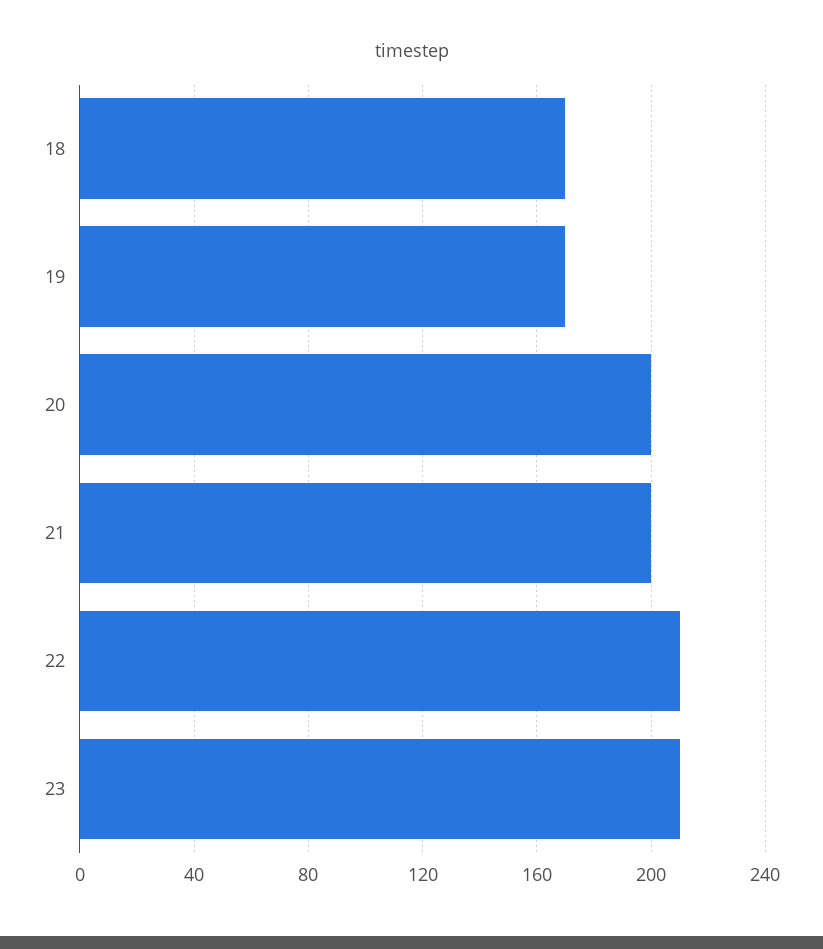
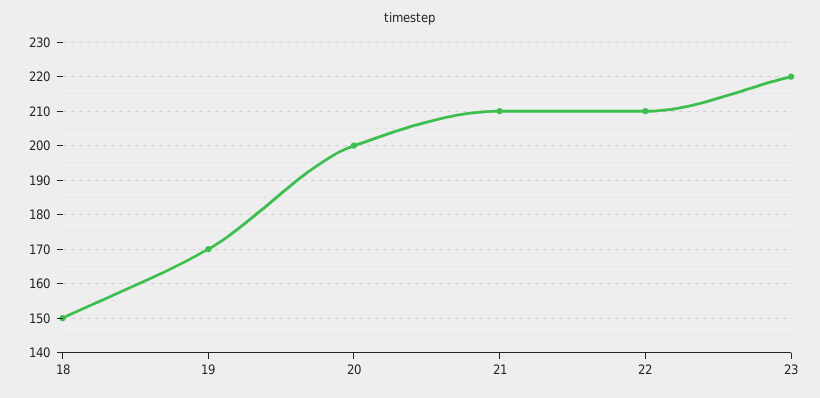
  {
-   "18": 170,
+   "18": 150,
    "19": 170,
    "20": 200,
-   "21": 200,
+   "21": 210,
    "22": 210,
-   "23": 210
+   "23": 220
  }

